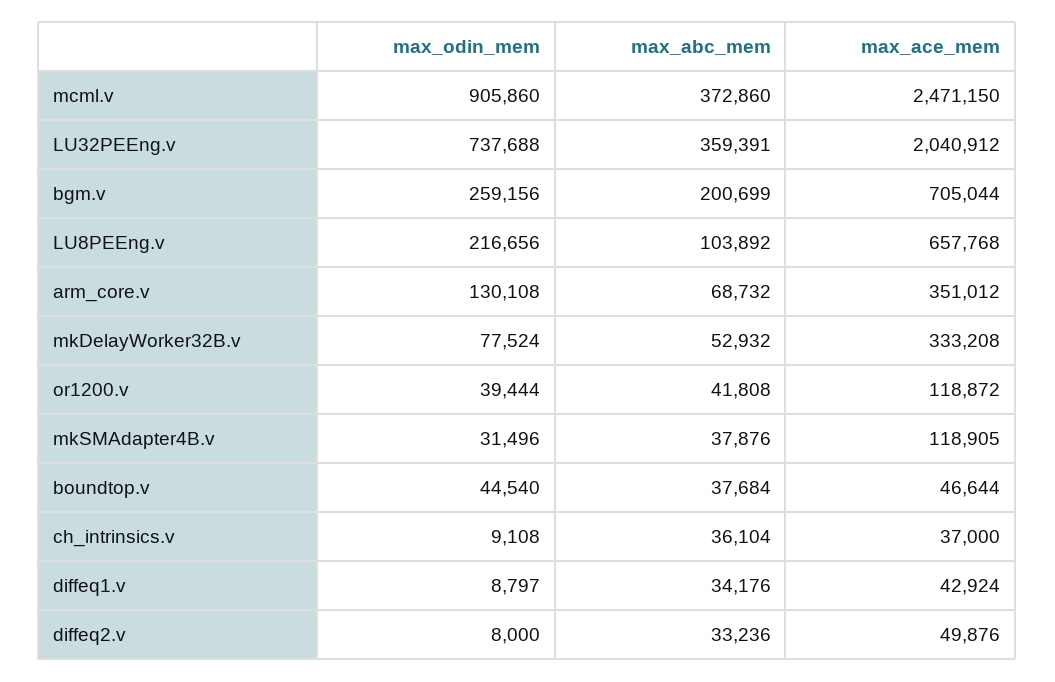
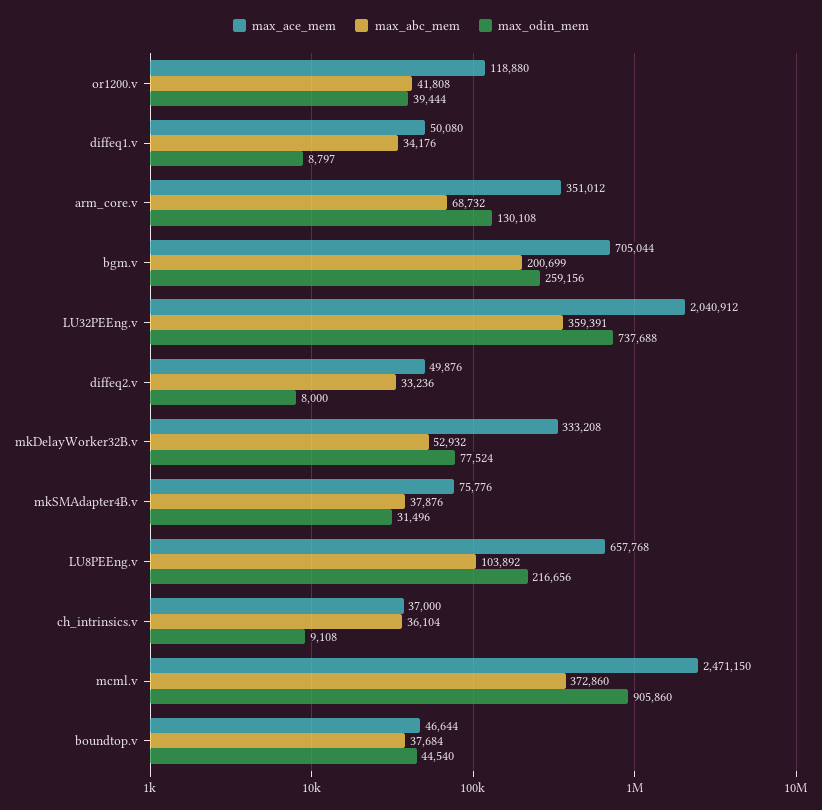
  {
    "max_odin_mem": {
      "mcml.v": 905860,
      "LU32PEEng.v": 737688,
      "bgm.v": 259156,
      "LU8PEEng.v": 216656,
      "arm_core.v": 130108,
      "mkDelayWorker32B.v": 77524,
      "or1200.v": 39444,
      "mkSMAdapter4B.v": 31496,
      "boundtop.v": 44540,
      "ch_intrinsics.v": 9108,
      "diffeq1.v": 8797,
      "diffeq2.v": 8000
    },
    "max_abc_mem": {
      "mcml.v": 372860,
      "LU32PEEng.v": 359391,
      "bgm.v": 200699,
      "LU8PEEng.v": 103892,
      "arm_core.v": 68732,
      "mkDelayWorker32B.v": 52932,
      "or1200.v": 41808,
      "mkSMAdapter4B.v": 37876,
      "boundtop.v": 37684,
      "ch_intrinsics.v": 36104,
      "diffeq1.v": 34176,
      "diffeq2.v": 33236
    },
    "max_ace_mem": {
      "mcml.v": 2471150,
      "LU32PEEng.v": 2040912,
      "bgm.v": 705044,
      "LU8PEEng.v": 657768,
      "arm_core.v": 351012,
      "mkDelayWorker32B.v": 333208,
-     "or1200.v": 118872,
+     "or1200.v": 118880,
-     "mkSMAdapter4B.v": 118905,
+     "mkSMAdapter4B.v": 75776,
      "boundtop.v": 46644,
      "ch_intrinsics.v": 37000,
-     "diffeq1.v": 42924,
+     "diffeq1.v": 50080,
      "diffeq2.v": 49876
    }
  }

